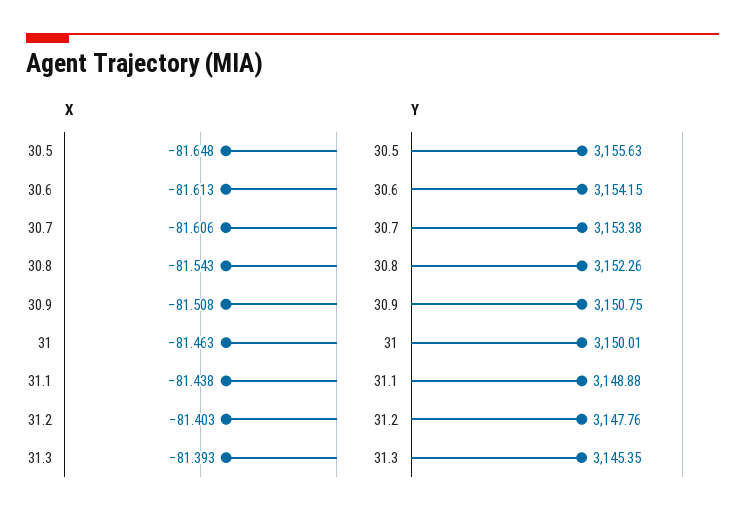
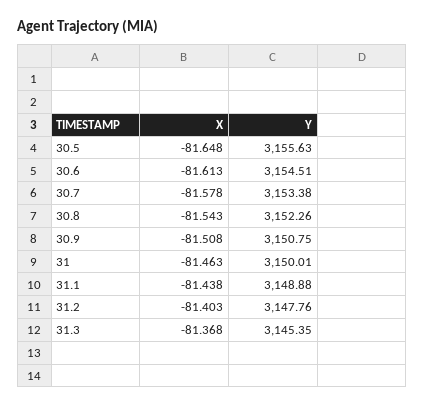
  {
    "X": {
      "30.5": -81.648,
      "30.6": -81.613,
-     "30.7": -81.606,
+     "30.7": -81.578,
      "30.8": -81.543,
      "30.9": -81.508,
      "31": -81.463,
      "31.1": -81.438,
      "31.2": -81.403,
-     "31.3": -81.393
+     "31.3": -81.368
    },
    "Y": {
      "30.5": 3155.63,
-     "30.6": 3154.15,
+     "30.6": 3154.51,
      "30.7": 3153.38,
      "30.8": 3152.26,
      "30.9": 3150.75,
      "31": 3150.01,
      "31.1": 3148.88,
      "31.2": 3147.76,
      "31.3": 3145.35
    }
  }

